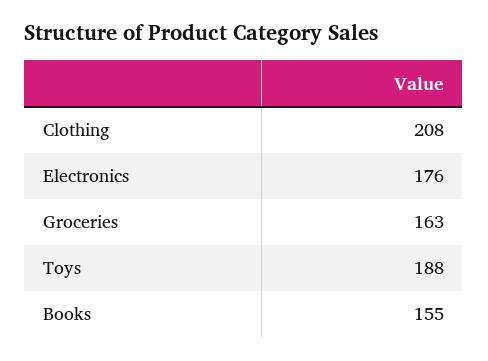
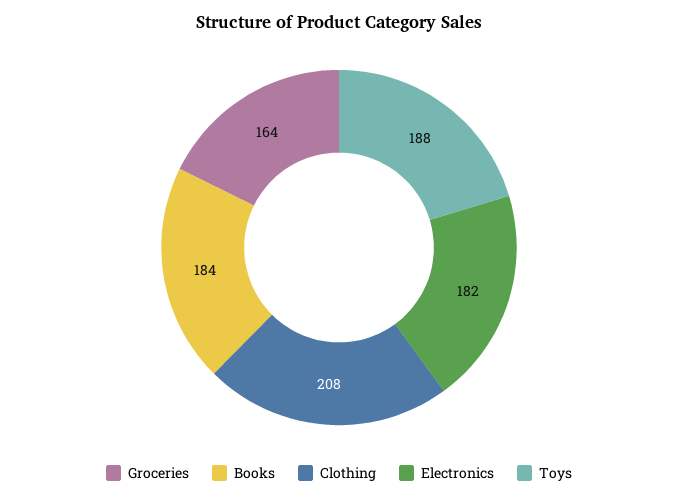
  {
    "Clothing": 208,
-   "Electronics": 176,
+   "Electronics": 182,
-   "Groceries": 163,
+   "Groceries": 164,
    "Toys": 188,
-   "Books": 155
+   "Books": 184
  }

